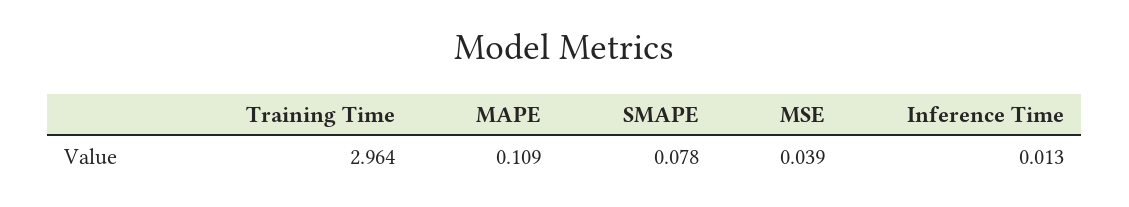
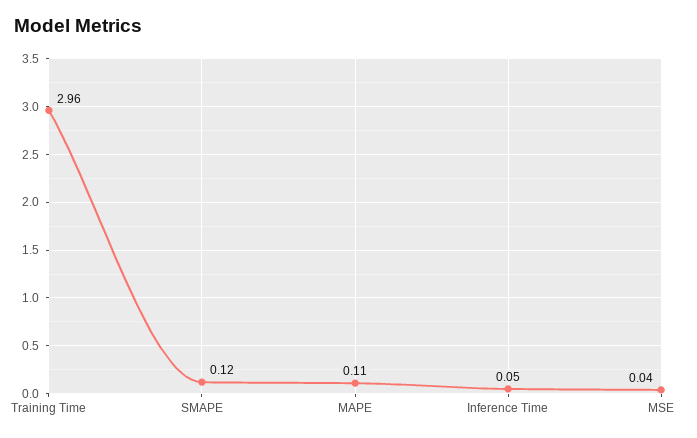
  {
    "Training Time": 2.964,
    "MAPE": 0.109,
-   "SMAPE": 0.078,
+   "SMAPE": 0.12,
    "MSE": 0.039,
-   "Inference Time": 0.013
+   "Inference Time": 0.05
  }

